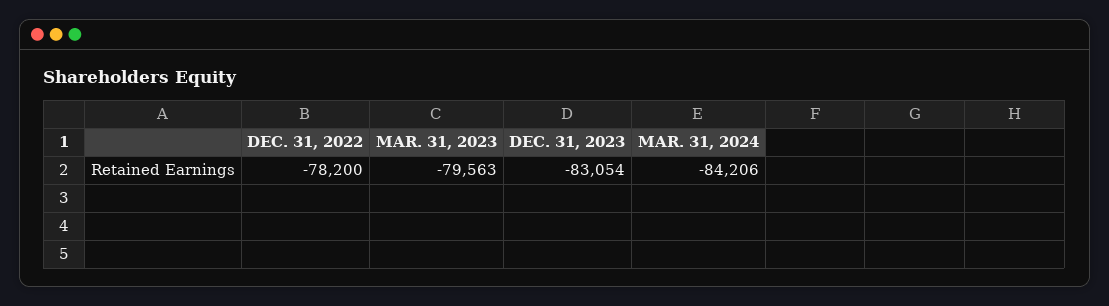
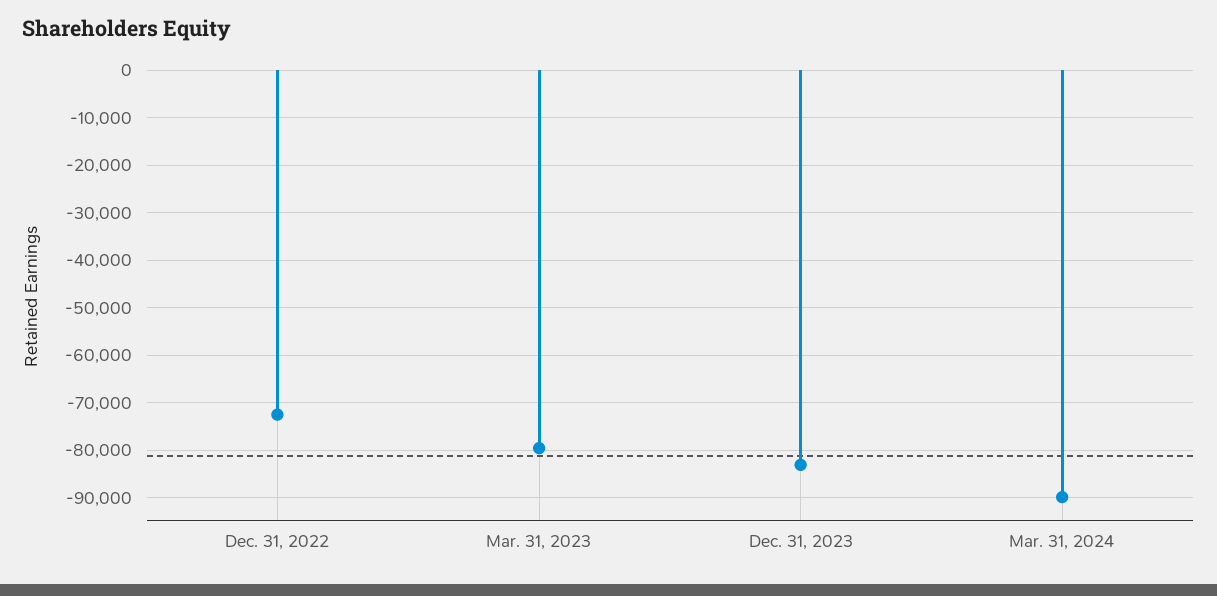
  {
-   "DEC. 31, 2022": -78200,
+   "DEC. 31, 2022": -72000,
    "MAR. 31, 2023": -79563,
    "DEC. 31, 2023": -83054,
-   "MAR. 31, 2024": -84206
+   "MAR. 31, 2024": -90000
  }

